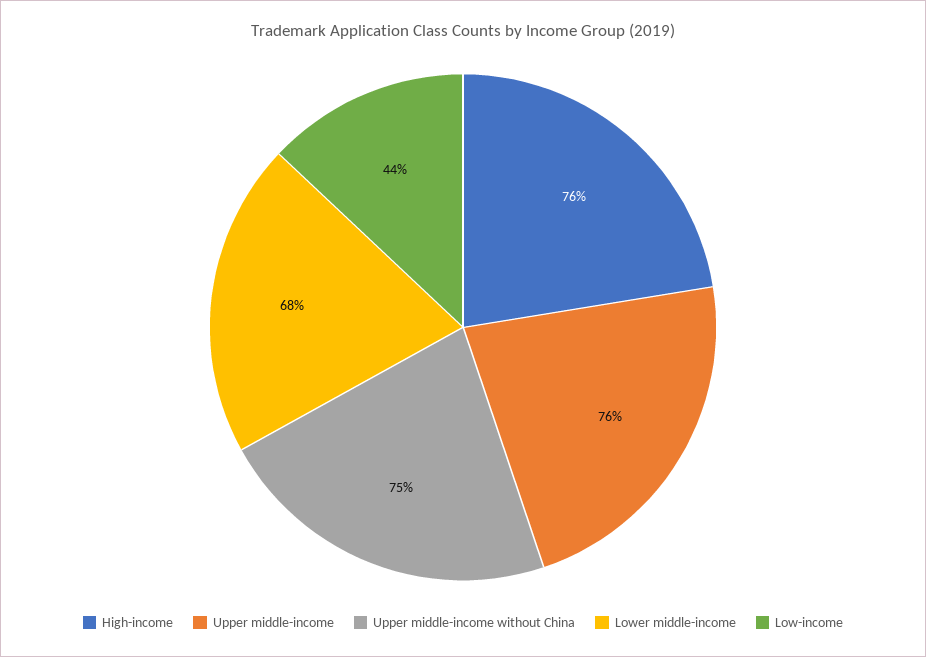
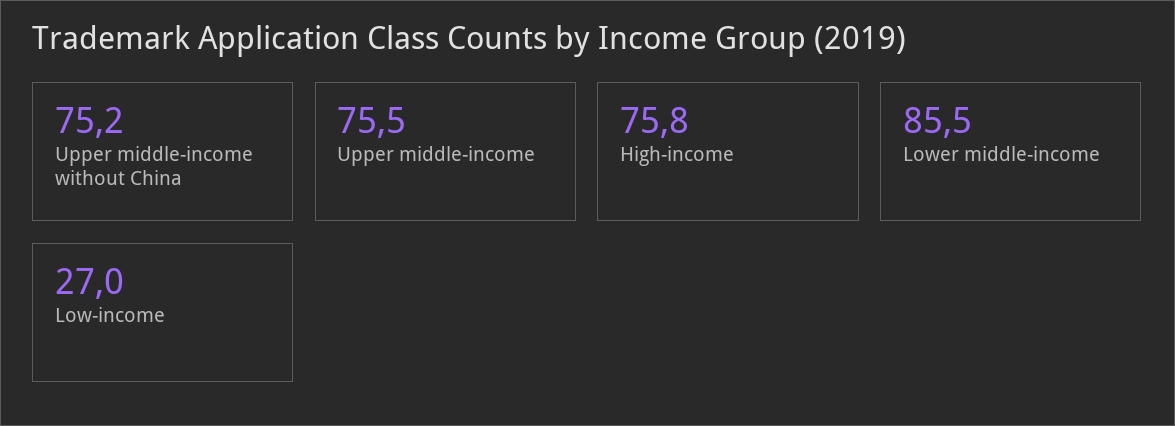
  {
    "High-income": 75.8,
    "Upper middle-income": 75.5,
    "Upper middle-income without China": 75.2,
-   "Lower middle-income": 68,
+   "Lower middle-income": 85.5,
-   "Low-income": 44
+   "Low-income": 27
  }

